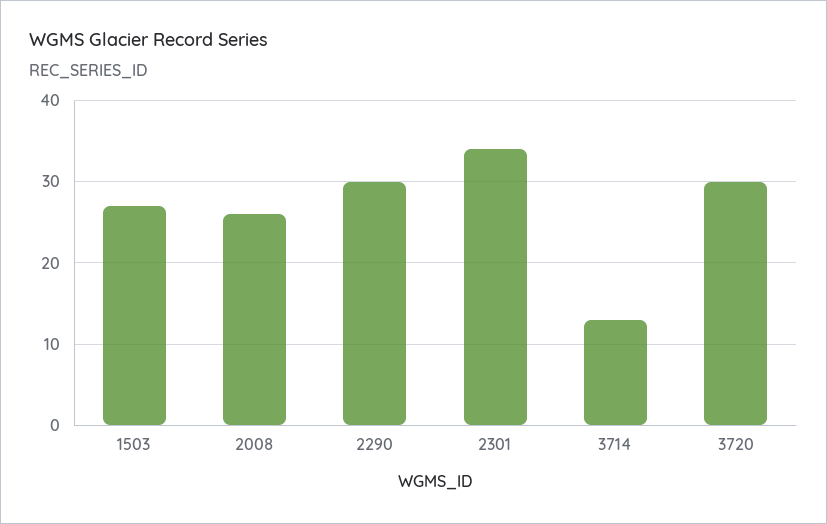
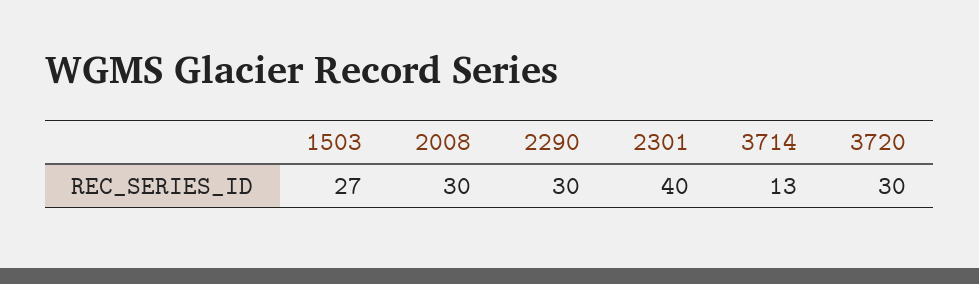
  {
    "1503": 27,
-   "2008": 26,
+   "2008": 30,
    "2290": 30,
-   "2301": 34,
+   "2301": 40,
    "3714": 13,
    "3720": 30
  }

